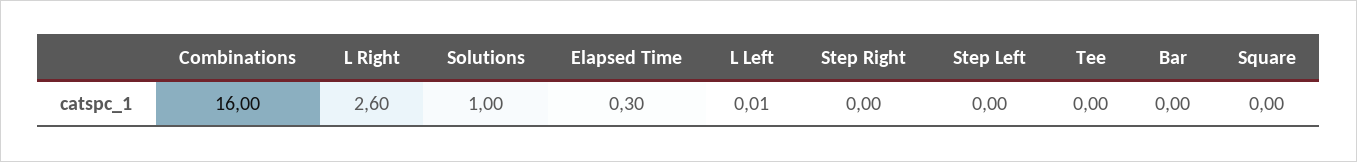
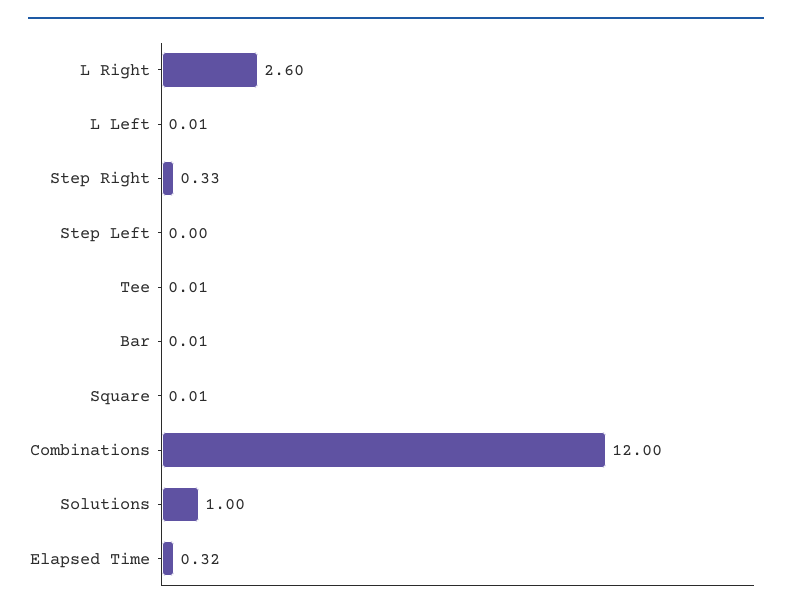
  {
-   "Combinations": 16,
+   "Combinations": 12,
    "L Right": 2.6,
    "Solutions": 1,
-   "Elapsed Time": 0.3,
+   "Elapsed Time": 0.32,
    "L Left": 0.01,
-   "Step Right": 0,
+   "Step Right": 0.33,
    "Step Left": 0,
-   "Tee": 0,
+   "Tee": 0.01,
-   "Bar": 0,
+   "Bar": 0.01,
-   "Square": 0
+   "Square": 0.01
  }

